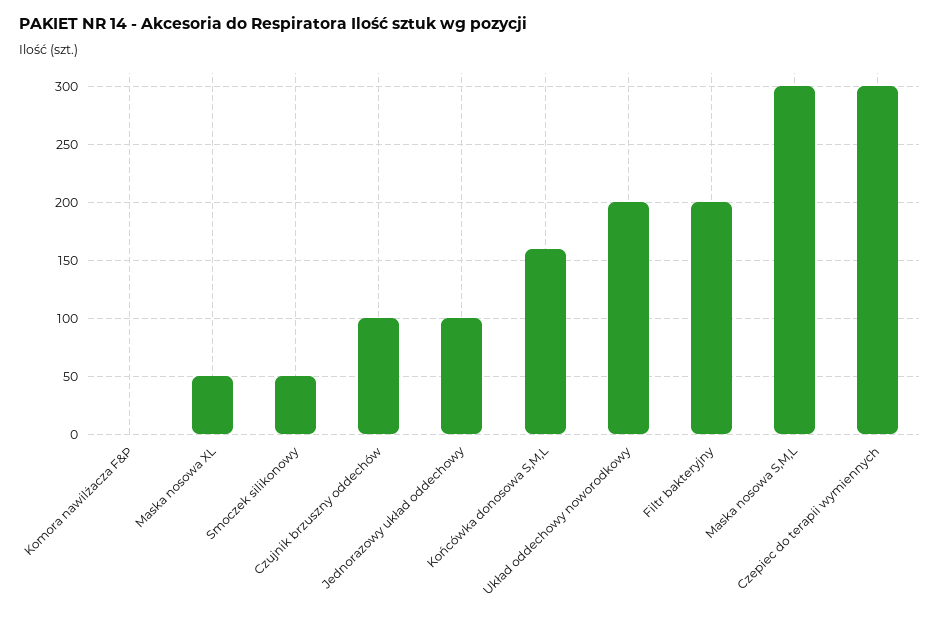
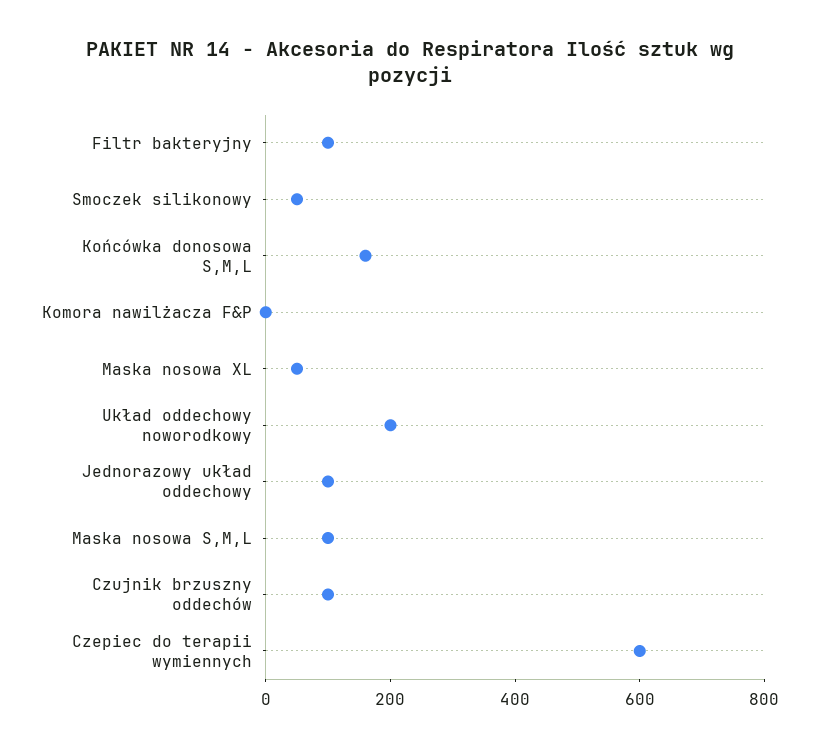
  {
    "Komora nawilżacza F&P": 0,
    "Maska nosowa XL": 50,
    "Smoczek silikonowy": 50,
    "Czujnik brzuszny oddechów": 100,
    "Jednorazowy układ oddechowy": 100,
    "Końcówka donosowa S,M,L": 160,
    "Układ oddechowy noworodkowy": 200,
-   "Filtr bakteryjny": 200,
+   "Filtr bakteryjny": 100,
-   "Maska nosowa S,M,L": 300,
+   "Maska nosowa S,M,L": 100,
-   "Czepiec do terapii wymiennych": 300
+   "Czepiec do terapii wymiennych": 600
  }

